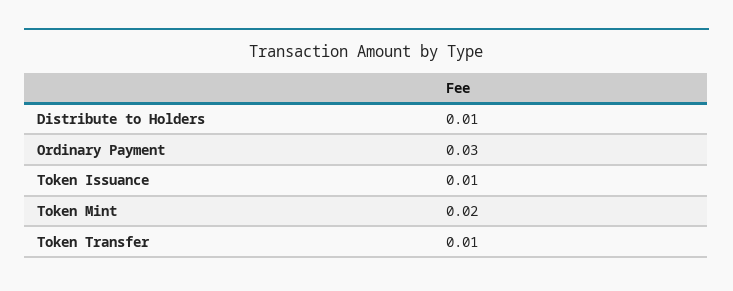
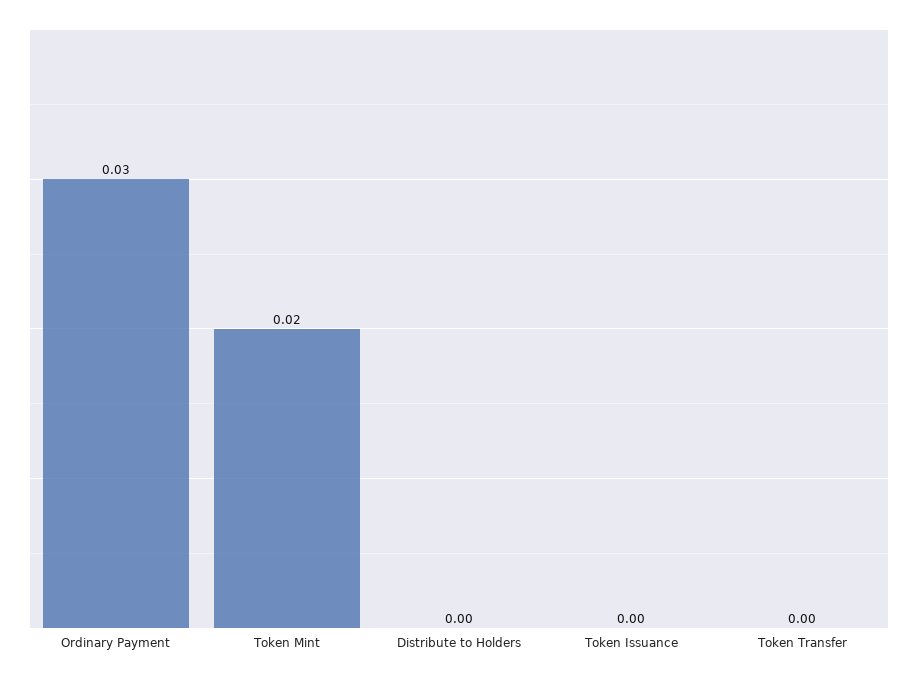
  {
-   "Distribute to Holders": 0.01,
+   "Distribute to Holders": 0,
    "Ordinary Payment": 0.03,
-   "Token Issuance": 0.01,
+   "Token Issuance": 0,
    "Token Mint": 0.02,
-   "Token Transfer": 0.01
+   "Token Transfer": 0
  }

